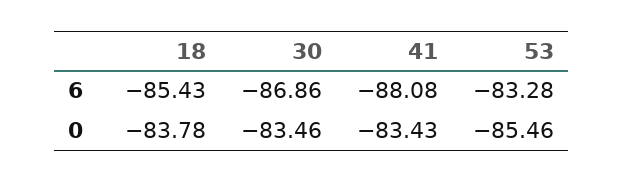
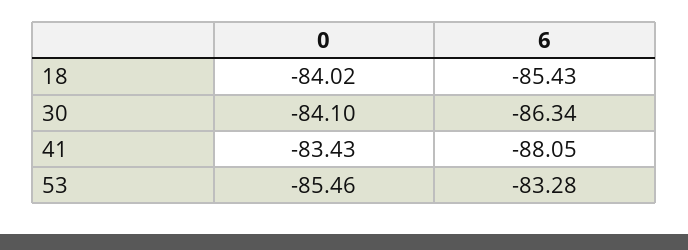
  {
    "18": {
      "6": -85.43,
-     "0": -83.78
+     "0": -84.02
    },
    "30": {
-     "6": -86.86,
+     "6": -86.34,
-     "0": -83.46
+     "0": -84.1
    },
    "41": {
-     "6": -88.08,
+     "6": -88.05,
      "0": -83.43
    },
    "53": {
      "6": -83.28,
      "0": -85.46
    }
  }

